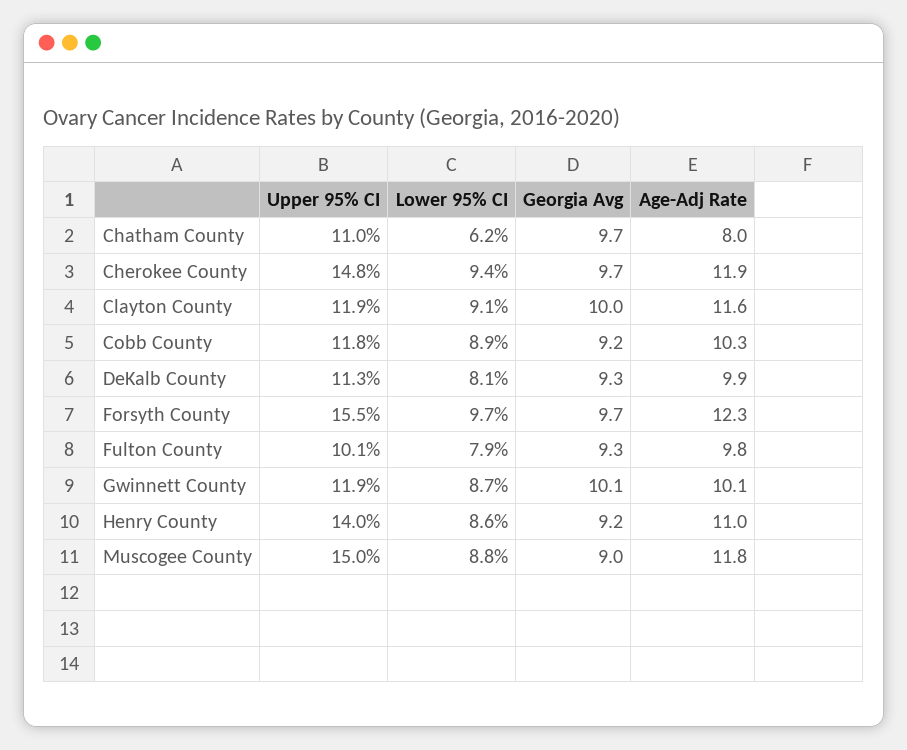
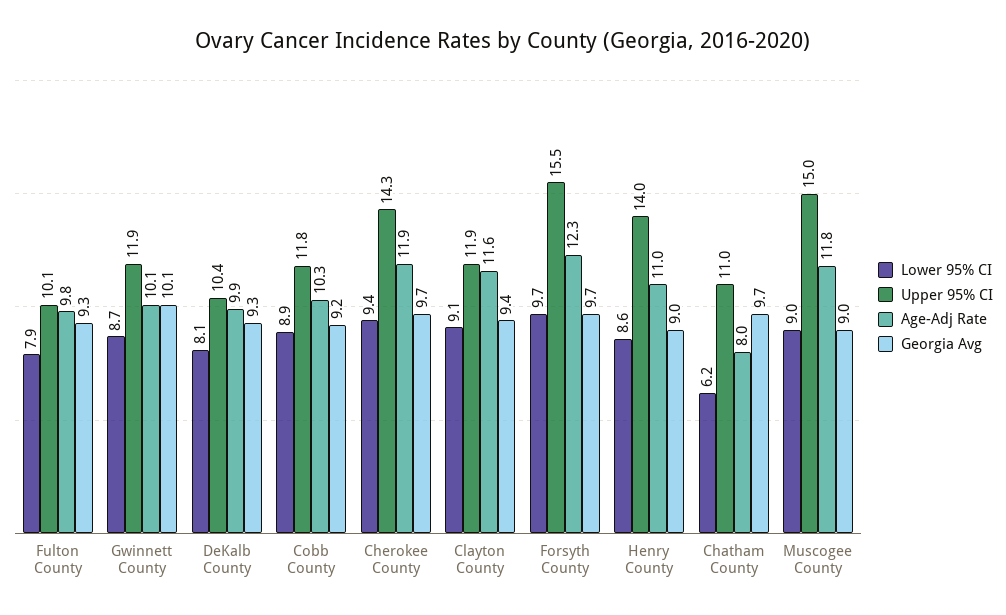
  {
    "Upper 95% CI": {
      "Chatham County": 11,
-     "Cherokee County": 14.8,
+     "Cherokee County": 14.3,
      "Clayton County": 11.9,
      "Cobb County": 11.8,
-     "DeKalb County": 11.3,
+     "DeKalb County": 10.4,
      "Forsyth County": 15.5,
      "Fulton County": 10.1,
      "Gwinnett County": 11.9,
      "Henry County": 14,
      "Muscogee County": 15
    },
    "Lower 95% CI": {
      "Chatham County": 6.2,
      "Cherokee County": 9.4,
      "Clayton County": 9.1,
      "Cobb County": 8.9,
      "DeKalb County": 8.1,
      "Forsyth County": 9.7,
      "Fulton County": 7.9,
      "Gwinnett County": 8.7,
      "Henry County": 8.6,
-     "Muscogee County": 8.8
+     "Muscogee County": 9
    },
    "Georgia Avg": {
      "Chatham County": 9.7,
      "Cherokee County": 9.7,
-     "Clayton County": 10,
+     "Clayton County": 9.4,
      "Cobb County": 9.2,
      "DeKalb County": 9.3,
      "Forsyth County": 9.7,
      "Fulton County": 9.3,
      "Gwinnett County": 10.1,
-     "Henry County": 9.2,
+     "Henry County": 9,
      "Muscogee County": 9
    },
    "Age-Adj Rate": {
      "Chatham County": 8,
      "Cherokee County": 11.9,
      "Clayton County": 11.6,
      "Cobb County": 10.3,
      "DeKalb County": 9.9,
      "Forsyth County": 12.3,
      "Fulton County": 9.8,
      "Gwinnett County": 10.1,
      "Henry County": 11,
      "Muscogee County": 11.8
    }
  }

